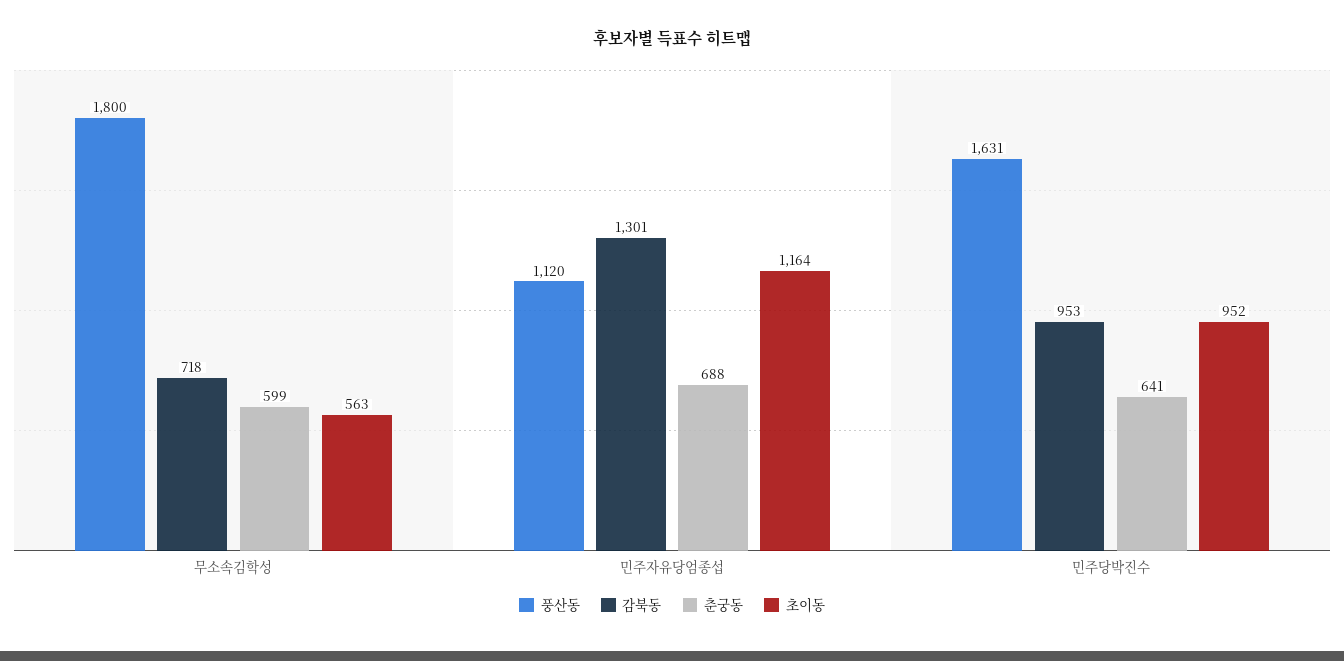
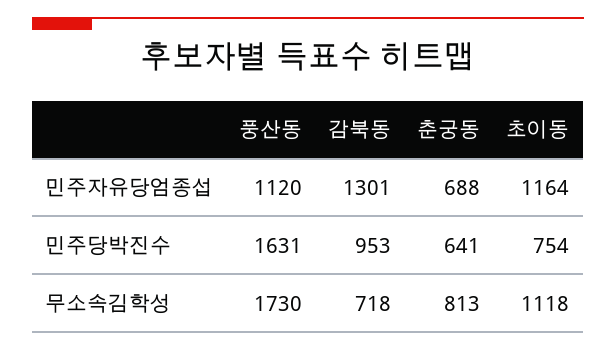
  {
    "풍산동": {
-     "무소속김학성": 1800,
+     "무소속김학성": 1730,
      "민주자유당엄종섭": 1120,
      "민주당박진수": 1631
    },
    "감북동": {
      "무소속김학성": 718,
      "민주자유당엄종섭": 1301,
      "민주당박진수": 953
    },
    "춘궁동": {
-     "무소속김학성": 599,
+     "무소속김학성": 813,
      "민주자유당엄종섭": 688,
      "민주당박진수": 641
    },
    "초이동": {
-     "무소속김학성": 563,
+     "무소속김학성": 1118,
      "민주자유당엄종섭": 1164,
-     "민주당박진수": 952
+     "민주당박진수": 754
    }
  }

